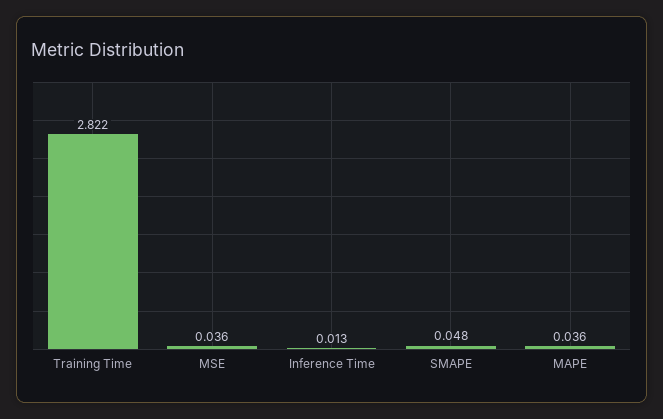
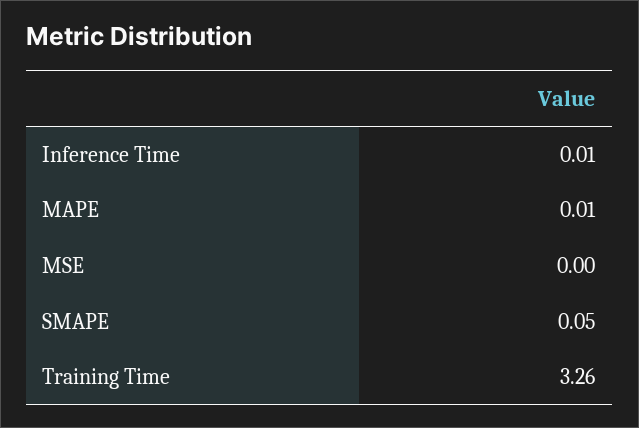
  {
-   "Training Time": 2.822,
+   "Training Time": 3.26,
-   "MSE": 0.036,
+   "MSE": 0,
    "Inference Time": 0.013,
    "SMAPE": 0.048,
-   "MAPE": 0.036
+   "MAPE": 0.01
  }

